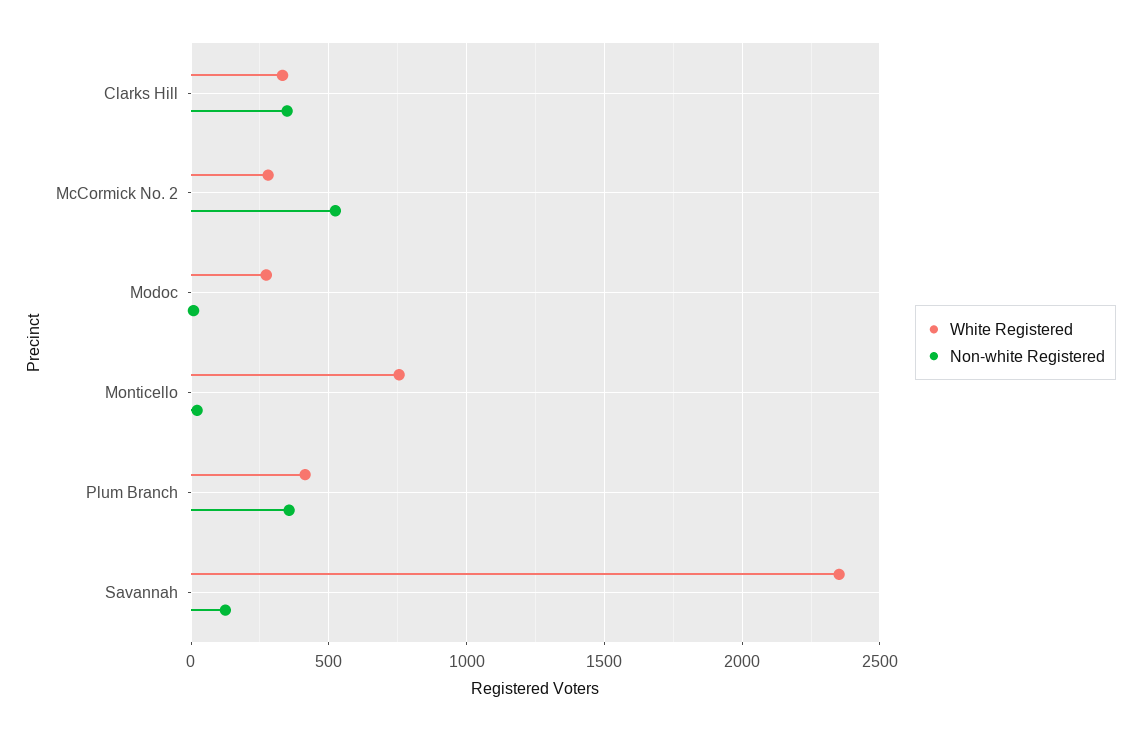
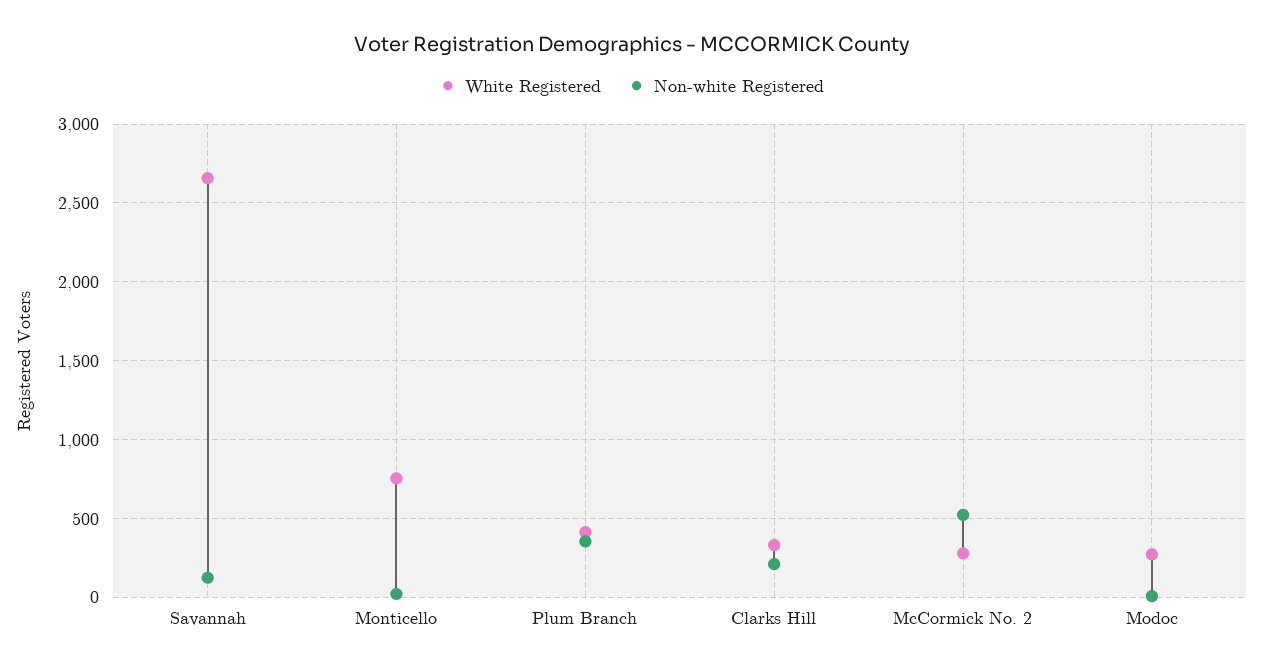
  {
    "White Registered": {
      "Clarks Hill": 350,
      "McCormick No. 2": 300,
      "Modoc": 250,
      "Monticello": 750,
      "Plum Branch": 400,
-     "Savannah": 2350
+     "Savannah": 2650
    },
    "Non-white Registered": {
-     "Clarks Hill": 350,
+     "Clarks Hill": 200,
      "McCormick No. 2": 500,
      "Modoc": 0,
      "Monticello": 0,
      "Plum Branch": 350,
      "Savannah": 150
    }
  }

